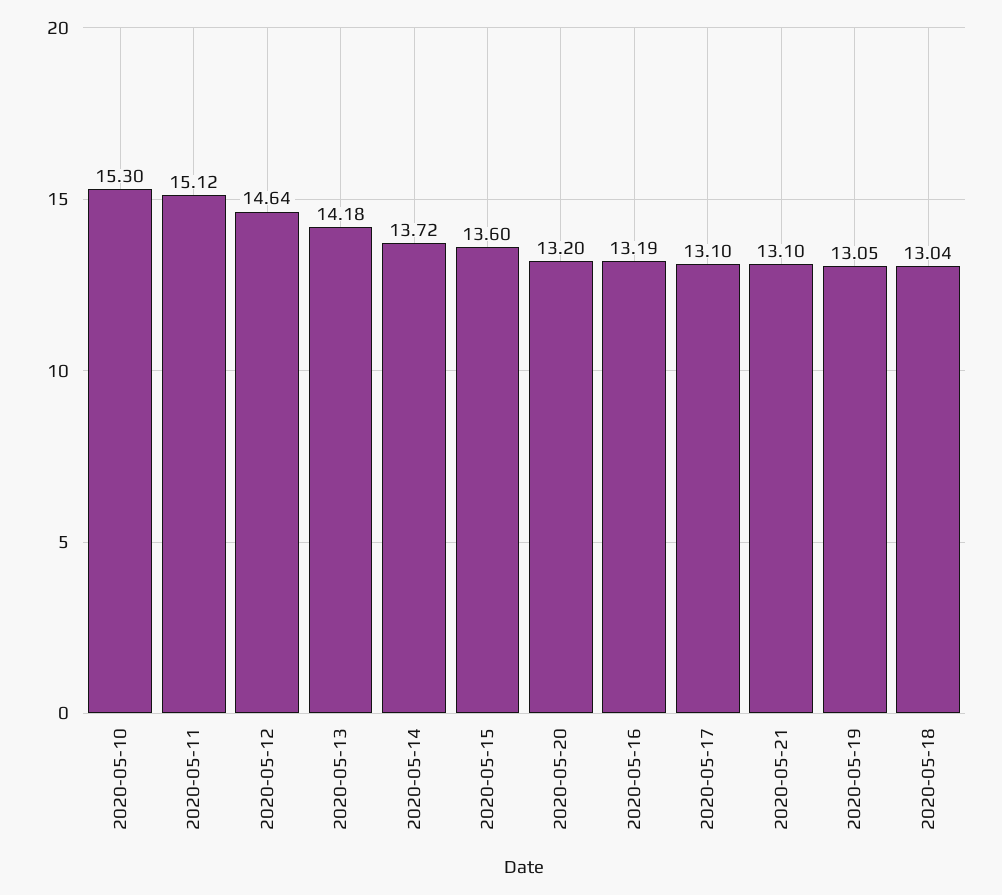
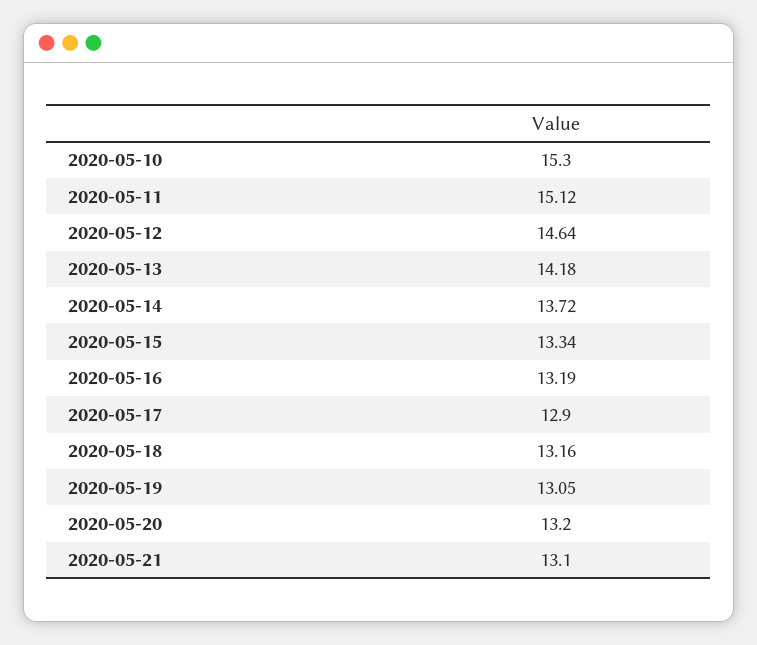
  {
    "2020-05-10": 15.3,
    "2020-05-11": 15.12,
    "2020-05-12": 14.64,
    "2020-05-13": 14.18,
    "2020-05-14": 13.72,
-   "2020-05-15": 13.6,
+   "2020-05-15": 13.34,
    "2020-05-20": 13.2,
    "2020-05-16": 13.19,
-   "2020-05-17": 13.1,
+   "2020-05-17": 12.9,
    "2020-05-21": 13.1,
    "2020-05-19": 13.05,
-   "2020-05-18": 13.04
+   "2020-05-18": 13.16
  }

